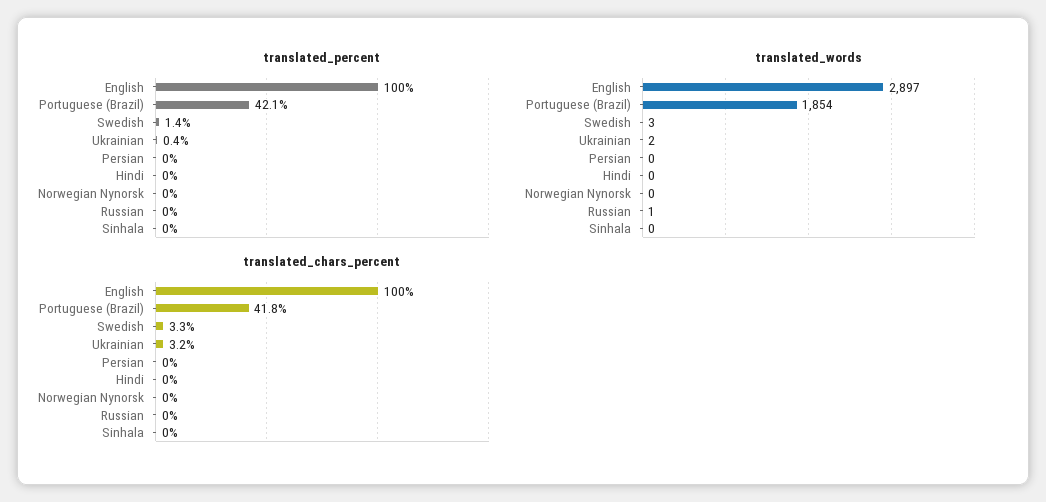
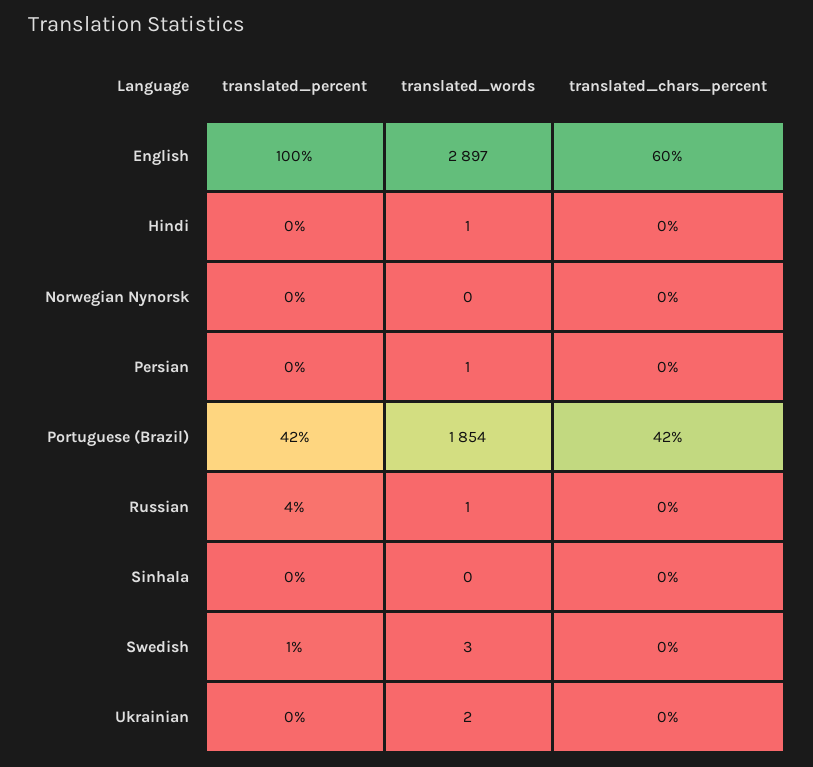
  {
    "translated_percent": {
      "English": 100,
      "Portuguese (Brazil)": 42.1,
      "Swedish": 1.4,
      "Ukrainian": 0.4,
      "Persian": 0,
      "Hindi": 0,
      "Norwegian Nynorsk": 0,
-     "Russian": 0,
+     "Russian": 4,
      "Sinhala": 0
    },
    "translated_words": {
      "English": 2897,
      "Portuguese (Brazil)": 1854,
      "Swedish": 3,
      "Ukrainian": 2,
-     "Persian": 0,
+     "Persian": 1,
-     "Hindi": 0,
+     "Hindi": 1,
      "Norwegian Nynorsk": 0,
      "Russian": 1,
      "Sinhala": 0
    },
    "translated_chars_percent": {
-     "English": 100,
+     "English": 60,
      "Portuguese (Brazil)": 41.8,
-     "Swedish": 3.3,
+     "Swedish": 0,
-     "Ukrainian": 3.2,
+     "Ukrainian": 0,
      "Persian": 0,
      "Hindi": 0,
      "Norwegian Nynorsk": 0,
      "Russian": 0,
      "Sinhala": 0
    }
  }

